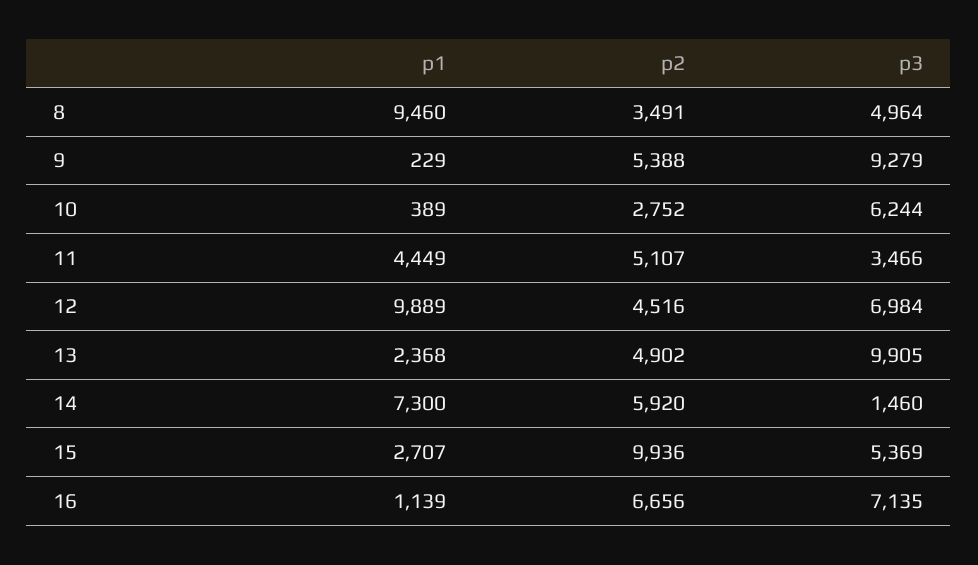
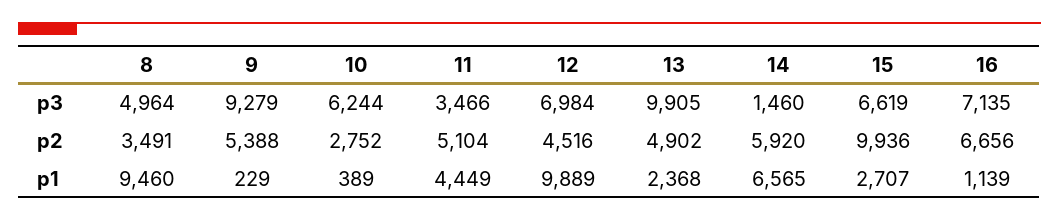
  {
    "p1": {
      "8": 9460,
      "9": 229,
      "10": 389,
      "11": 4449,
      "12": 9889,
      "13": 2368,
-     "14": 7300,
+     "14": 6565,
      "15": 2707,
      "16": 1139
    },
    "p2": {
      "8": 3491,
      "9": 5388,
      "10": 2752,
-     "11": 5107,
+     "11": 5104,
      "12": 4516,
      "13": 4902,
      "14": 5920,
      "15": 9936,
      "16": 6656
    },
    "p3": {
      "8": 4964,
      "9": 9279,
      "10": 6244,
      "11": 3466,
      "12": 6984,
      "13": 9905,
      "14": 1460,
-     "15": 5369,
+     "15": 6619,
      "16": 7135
    }
  }

